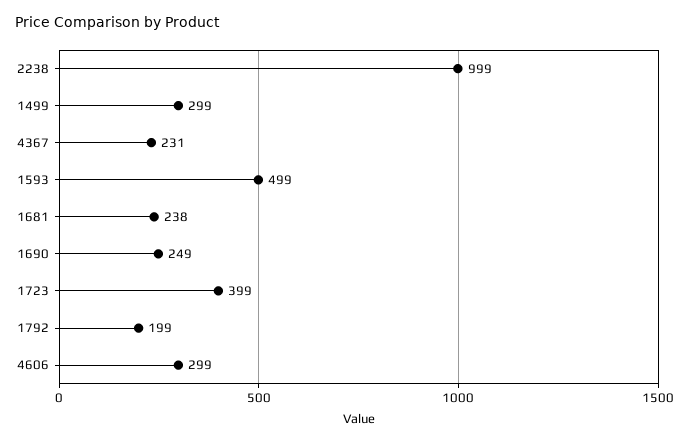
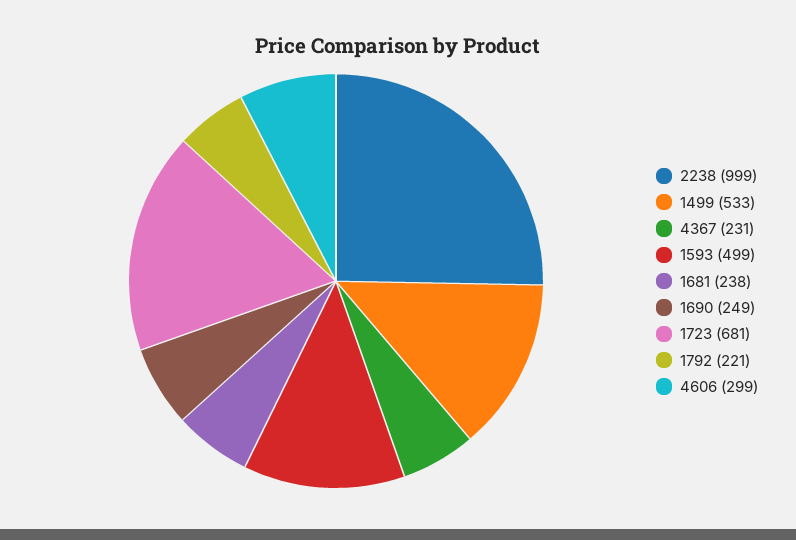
  {
    "2238": 999,
-   "1499": 299,
+   "1499": 533,
    "4367": 231,
    "1593": 499,
    "1681": 238,
    "1690": 249,
-   "1723": 399,
+   "1723": 681,
-   "1792": 199,
+   "1792": 221,
    "4606": 299
  }

